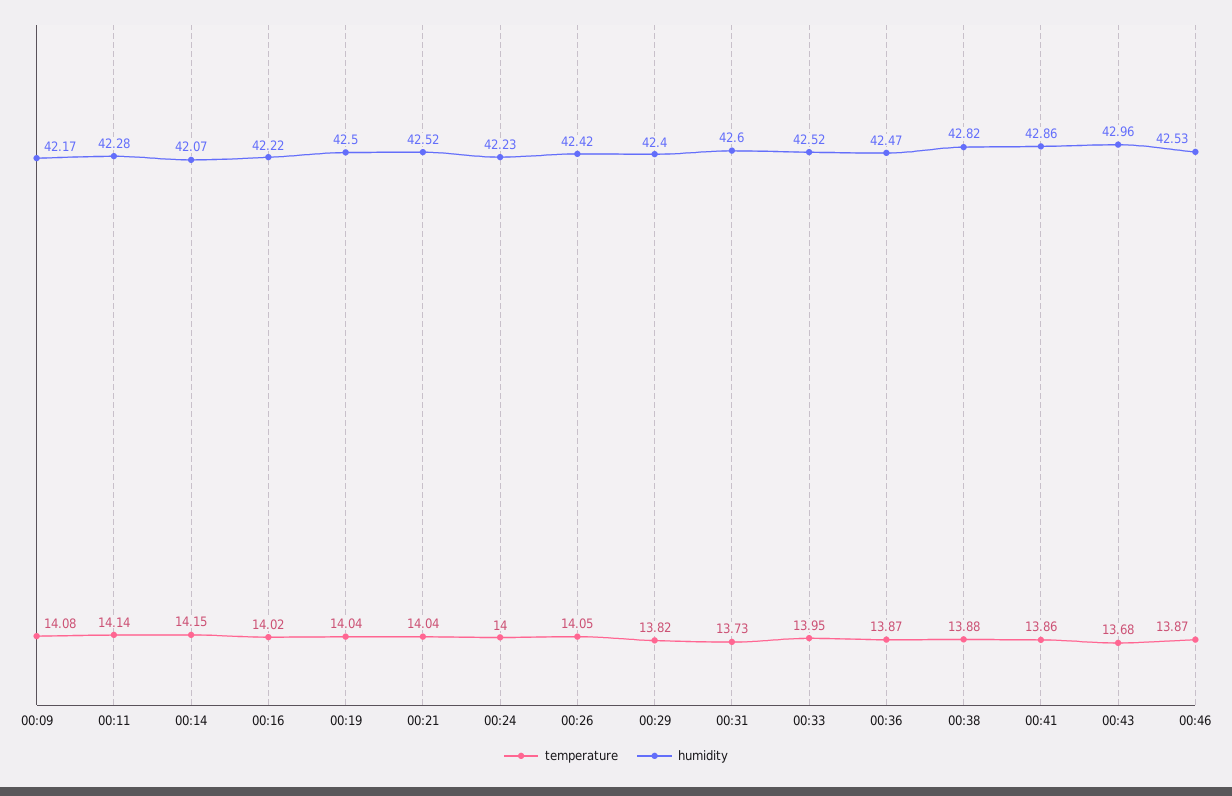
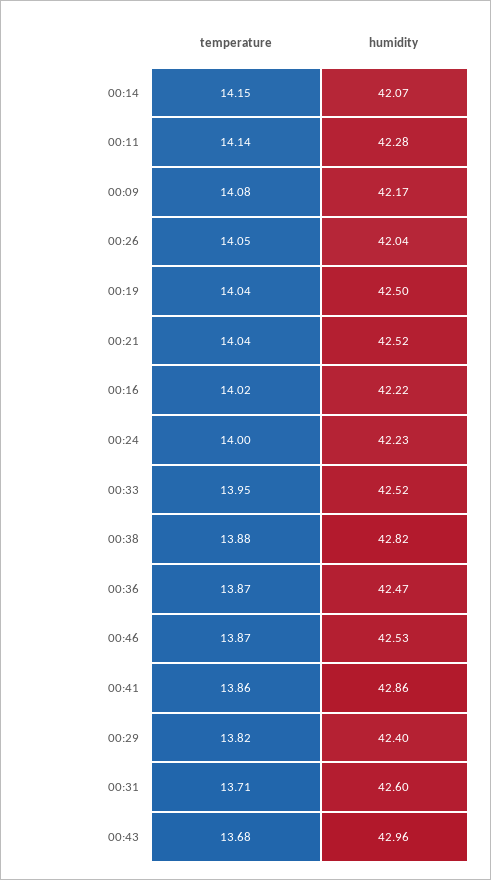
  {
    "temperature": {
      "00:09": 14.08,
      "00:11": 14.14,
      "00:14": 14.15,
      "00:16": 14.02,
      "00:19": 14.04,
      "00:21": 14.04,
      "00:24": 14,
      "00:26": 14.05,
      "00:29": 13.82,
-     "00:31": 13.73,
+     "00:31": 13.71,
      "00:33": 13.95,
      "00:36": 13.87,
      "00:38": 13.88,
      "00:41": 13.86,
      "00:43": 13.68,
      "00:46": 13.87
    },
    "humidity": {
      "00:09": 42.17,
      "00:11": 42.28,
      "00:14": 42.07,
      "00:16": 42.22,
      "00:19": 42.5,
      "00:21": 42.52,
      "00:24": 42.23,
-     "00:26": 42.42,
+     "00:26": 42.04,
      "00:29": 42.4,
      "00:31": 42.6,
      "00:33": 42.52,
      "00:36": 42.47,
      "00:38": 42.82,
      "00:41": 42.86,
      "00:43": 42.96,
      "00:46": 42.53
    }
  }

